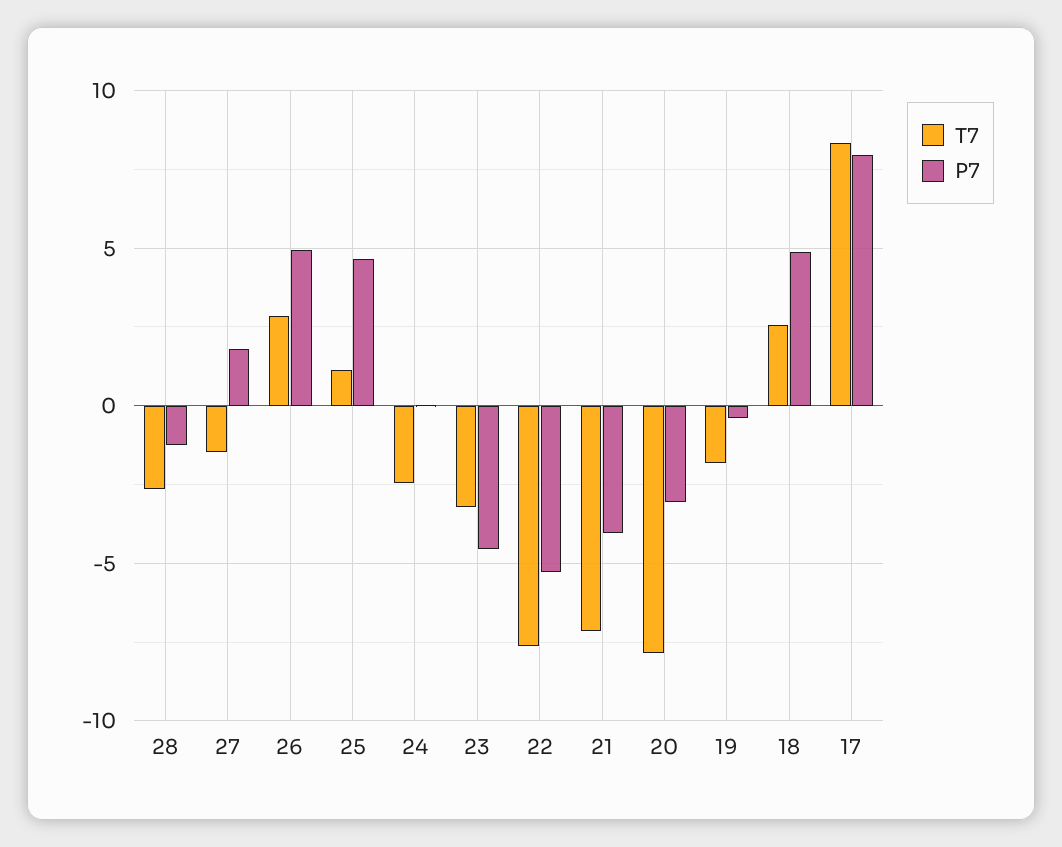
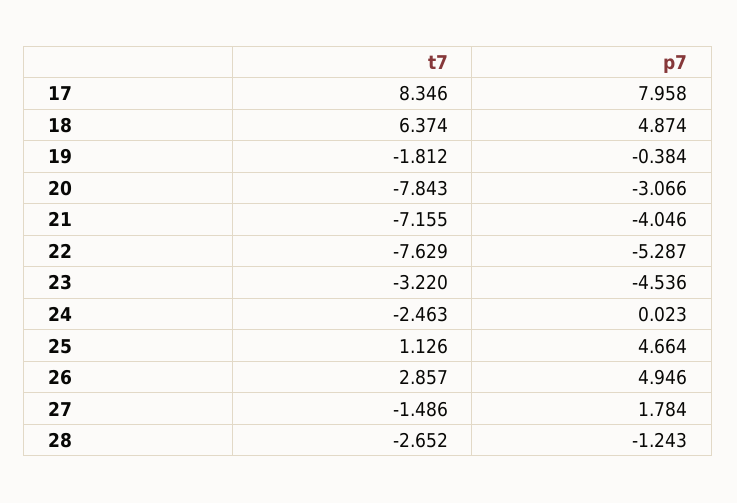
  {
    "T7": {
      "28": -2.652,
      "27": -1.486,
      "26": 2.857,
      "25": 1.126,
      "24": -2.463,
      "23": -3.22,
      "22": -7.629,
      "21": -7.155,
      "20": -7.843,
      "19": -1.812,
-     "18": 2.5,
+     "18": 6.374,
      "17": 8.346
    },
    "P7": {
      "28": -1.243,
      "27": 1.784,
      "26": 4.946,
      "25": 4.664,
      "24": 0.023,
      "23": -4.536,
      "22": -5.287,
      "21": -4.046,
      "20": -3.066,
      "19": -0.384,
      "18": 4.874,
      "17": 7.958
    }
  }

